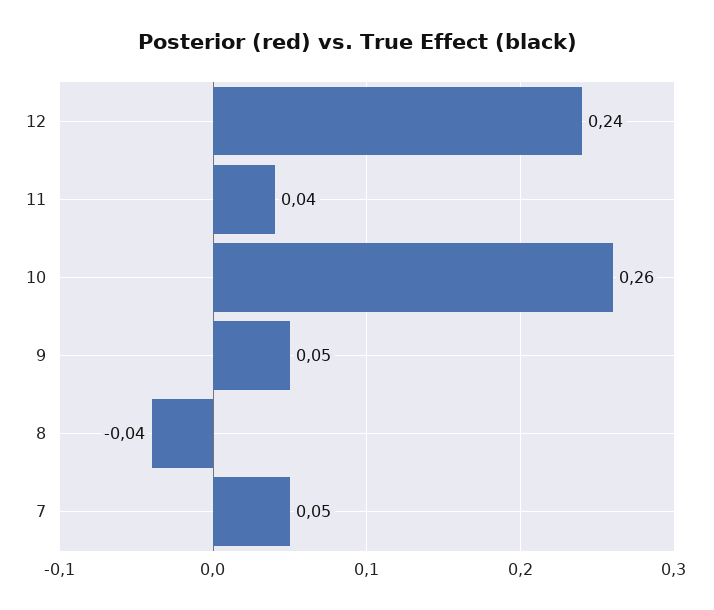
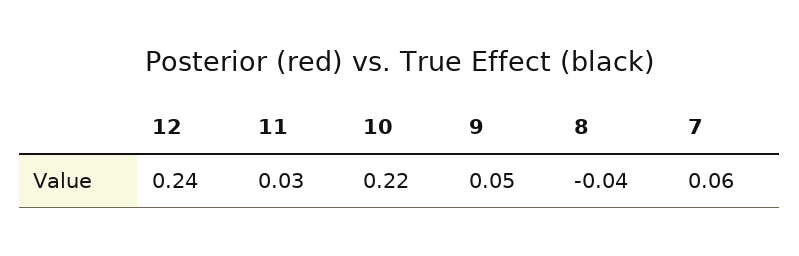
  {
    "12": 0.24,
-   "11": 0.04,
+   "11": 0.03,
-   "10": 0.26,
+   "10": 0.22,
    "9": 0.05,
    "8": -0.04,
-   "7": 0.05
+   "7": 0.06
  }

